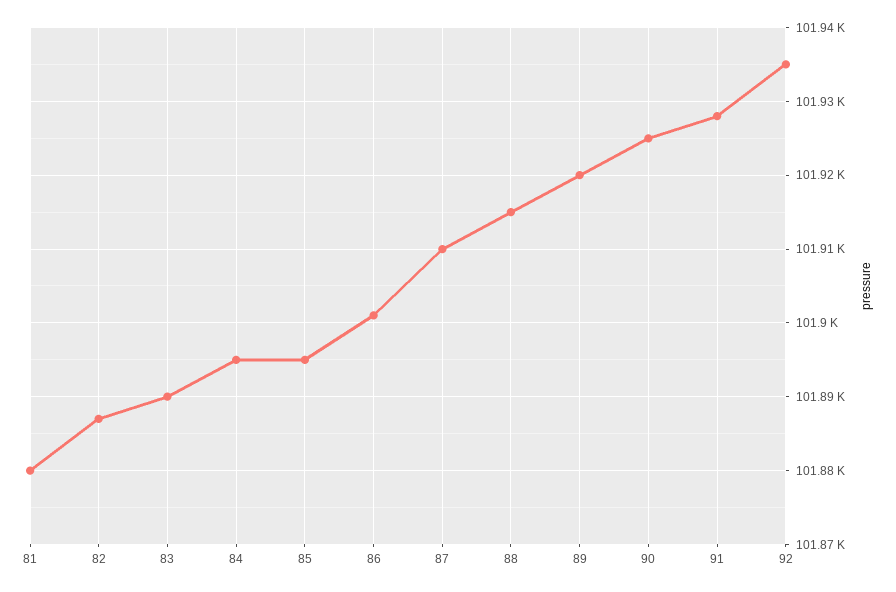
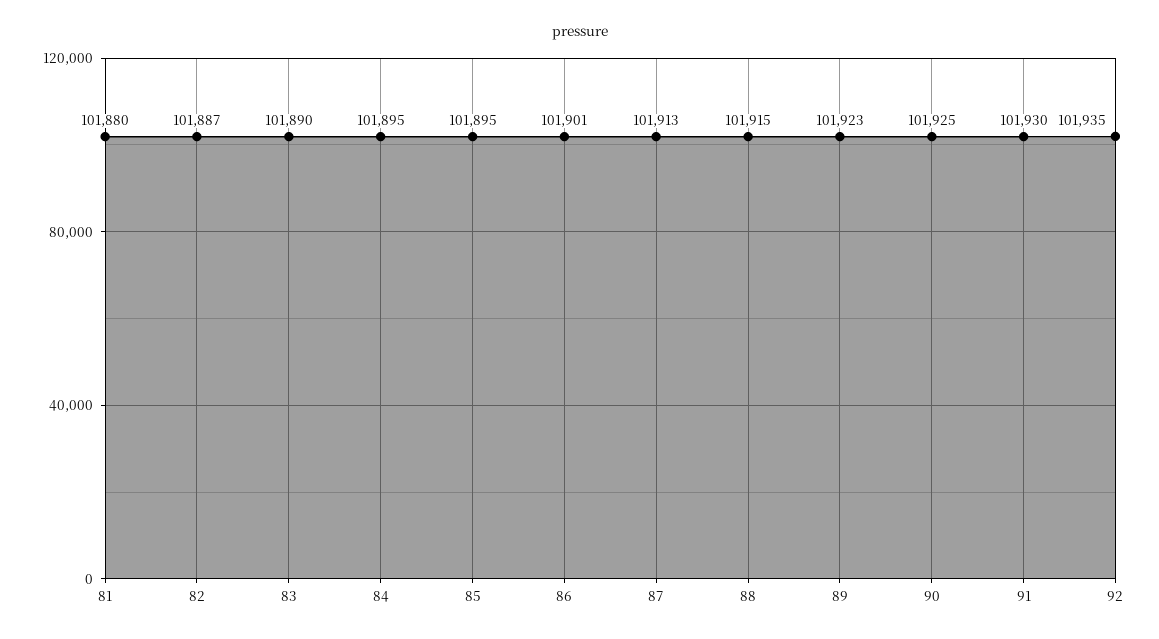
  {
    "81": 101880,
    "82": 101887,
    "83": 101890,
    "84": 101895,
    "85": 101895,
    "86": 101901,
-   "87": 101910,
+   "87": 101913,
    "88": 101915,
-   "89": 101920,
+   "89": 101923,
    "90": 101925,
-   "91": 101928,
+   "91": 101930,
    "92": 101935
  }

